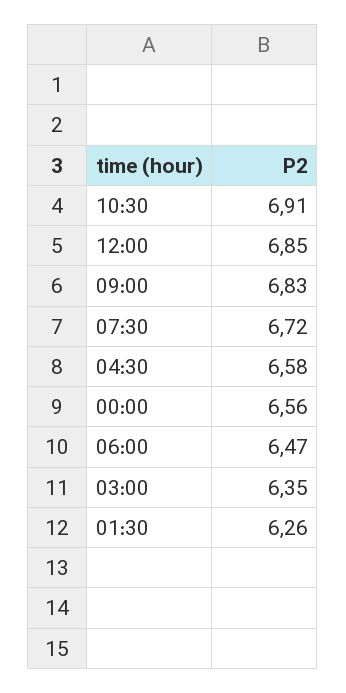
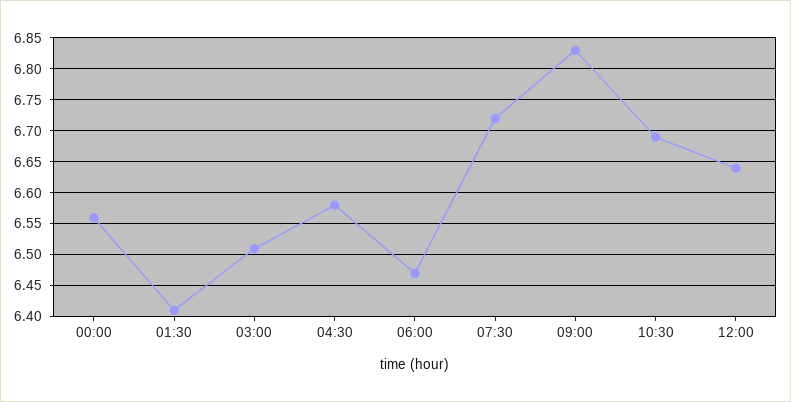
  {
-   "10:30": 6.91,
+   "10:30": 6.69,
-   "12:00": 6.85,
+   "12:00": 6.64,
    "09:00": 6.83,
    "07:30": 6.72,
    "04:30": 6.58,
    "00:00": 6.56,
    "06:00": 6.47,
-   "03:00": 6.35,
+   "03:00": 6.51,
-   "01:30": 6.26
+   "01:30": 6.41
  }

